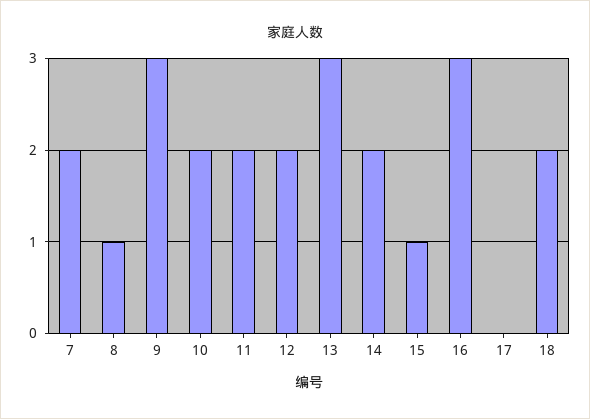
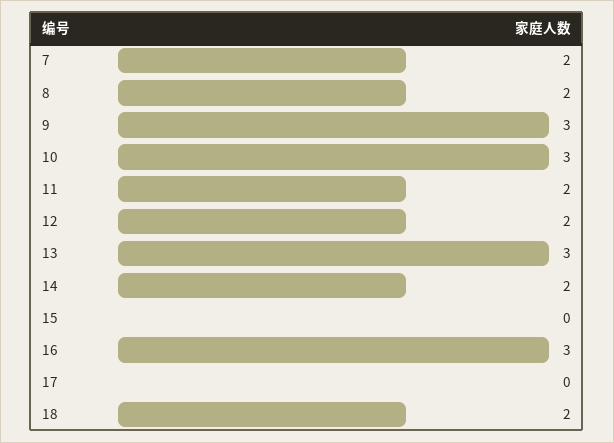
  {
    "7": 2,
-   "8": 1,
+   "8": 2,
    "9": 3,
-   "10": 2,
+   "10": 3,
    "11": 2,
    "12": 2,
    "13": 3,
    "14": 2,
-   "15": 1,
+   "15": 0,
    "16": 3,
    "17": 0,
    "18": 2
  }

